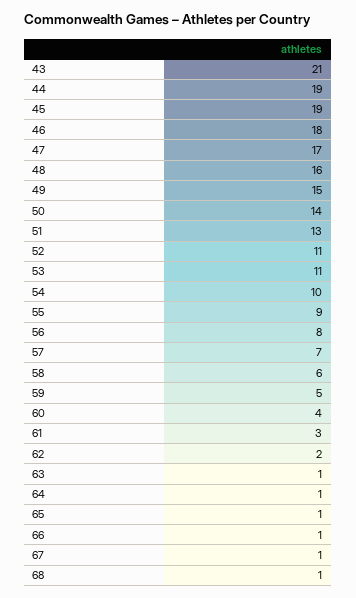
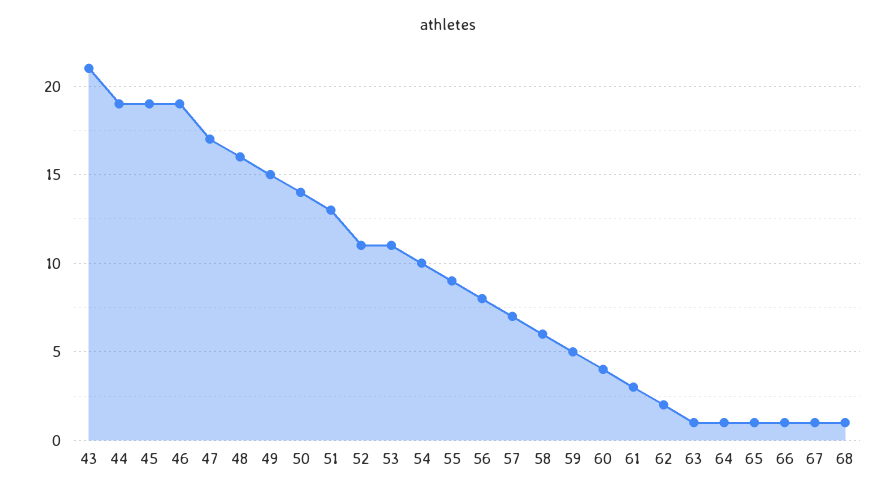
  {
    "43": 21,
    "44": 19,
    "45": 19,
-   "46": 18,
+   "46": 19,
    "47": 17,
    "48": 16,
    "49": 15,
    "50": 14,
    "51": 13,
    "52": 11,
    "53": 11,
    "54": 10,
    "55": 9,
    "56": 8,
    "57": 7,
    "58": 6,
    "59": 5,
    "60": 4,
    "61": 3,
    "62": 2,
    "63": 1,
    "64": 1,
    "65": 1,
    "66": 1,
    "67": 1,
    "68": 1
  }

